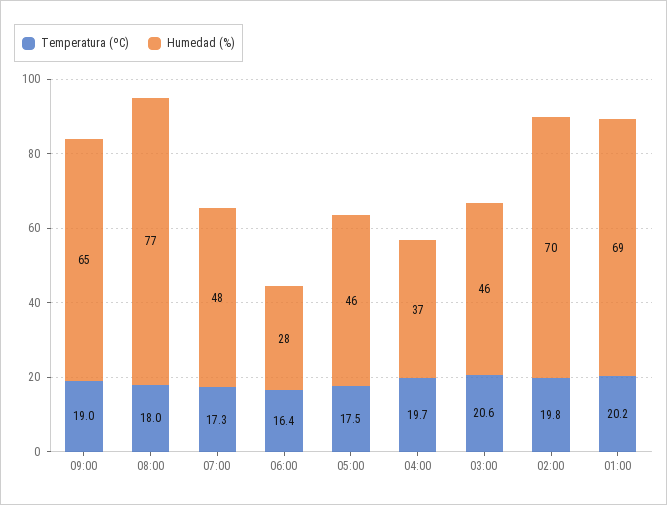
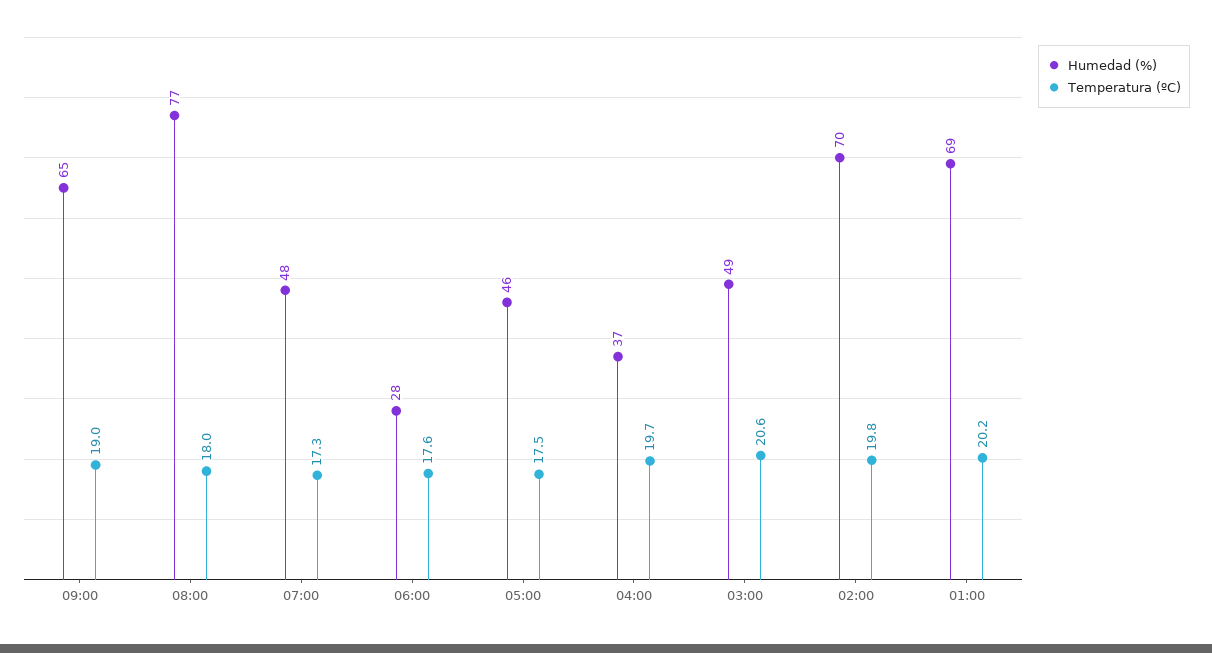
  {
    "Temperatura (ºC)": {
      "09:00": 19,
      "08:00": 18,
      "07:00": 17.3,
-     "06:00": 16.4,
+     "06:00": 17.6,
      "05:00": 17.5,
      "04:00": 19.7,
      "03:00": 20.6,
      "02:00": 19.8,
      "01:00": 20.2
    },
    "Humedad (%)": {
      "09:00": 65,
      "08:00": 77,
      "07:00": 48,
      "06:00": 28,
      "05:00": 46,
      "04:00": 37,
-     "03:00": 46,
+     "03:00": 49,
      "02:00": 70,
      "01:00": 69
    }
  }

